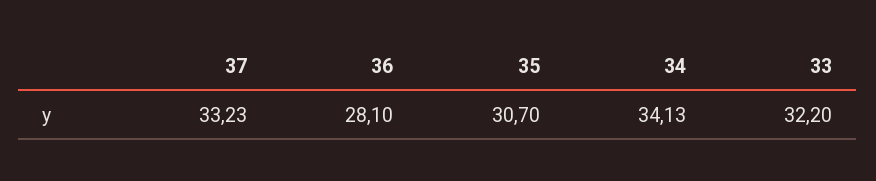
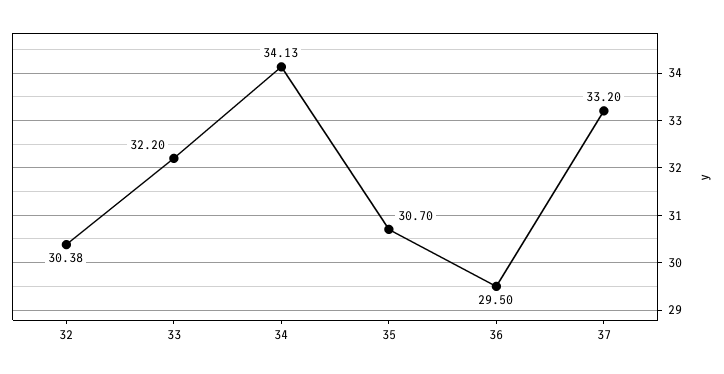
  {
-   "37": 33.23,
+   "37": 33.2,
-   "36": 28.1,
+   "36": 29.5,
    "35": 30.7,
    "34": 34.13,
-   "33": 32.2
+   "33": 32.2,
+   "32": 30.38
  }

